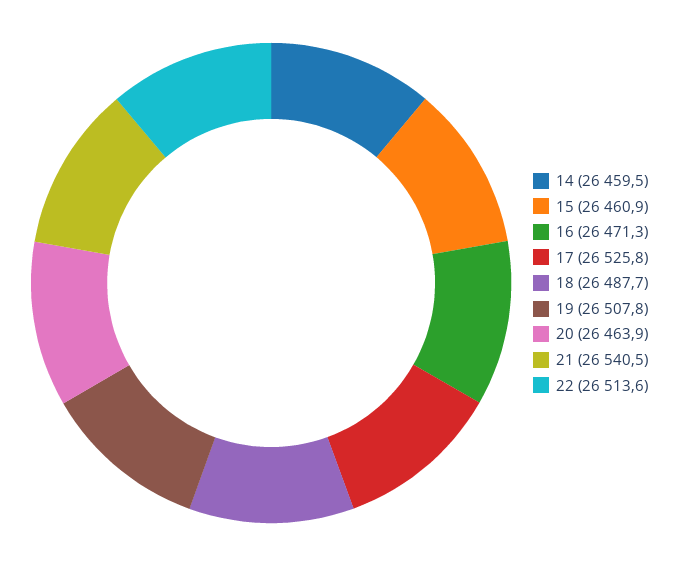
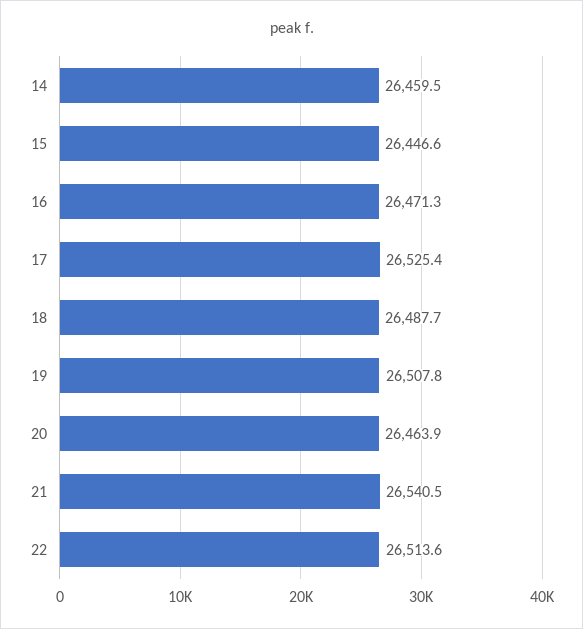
  {
    "14": 26459.5,
-   "15": 26460.9,
+   "15": 26446.6,
    "16": 26471.3,
-   "17": 26525.8,
+   "17": 26525.4,
    "18": 26487.7,
    "19": 26507.8,
    "20": 26463.9,
    "21": 26540.5,
    "22": 26513.6
  }

